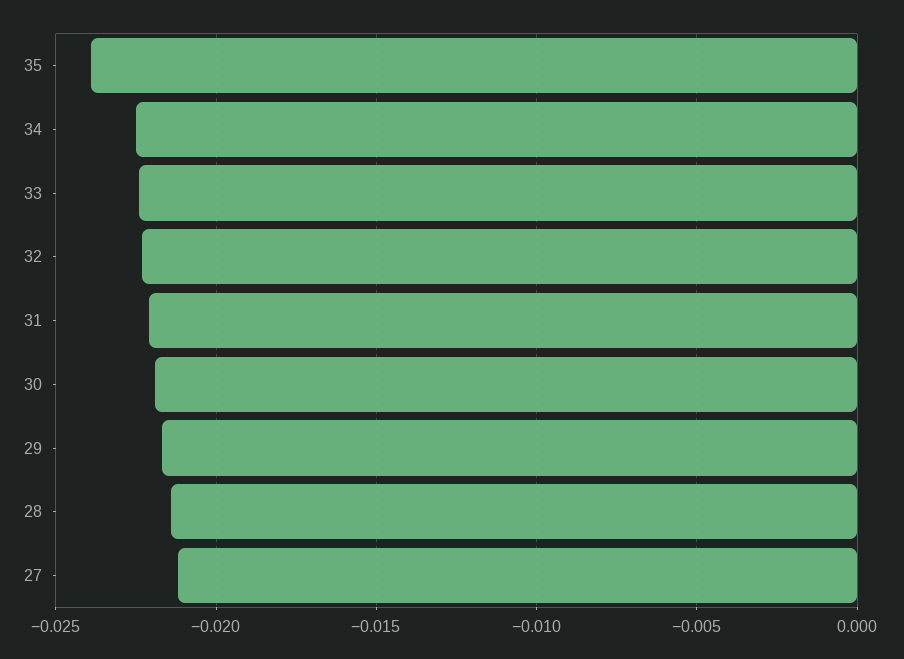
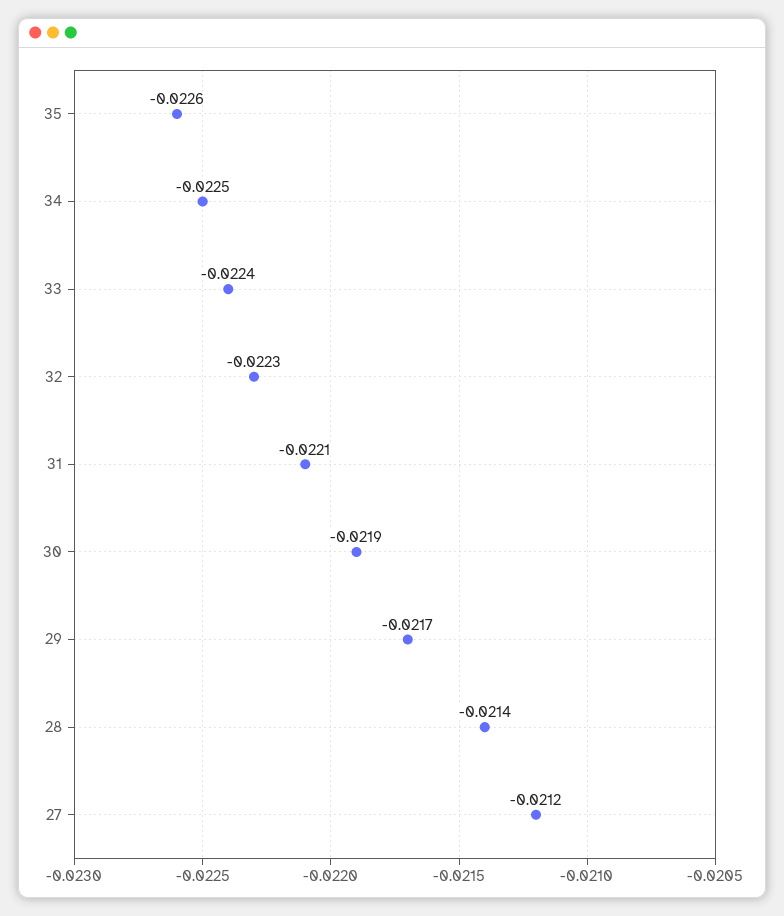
  {
-   "35": -0.024,
+   "35": -0.0226,
    "34": -0.0225,
    "33": -0.0224,
    "32": -0.0223,
    "31": -0.0221,
    "30": -0.0219,
    "29": -0.0217,
    "28": -0.0214,
    "27": -0.0212
  }

